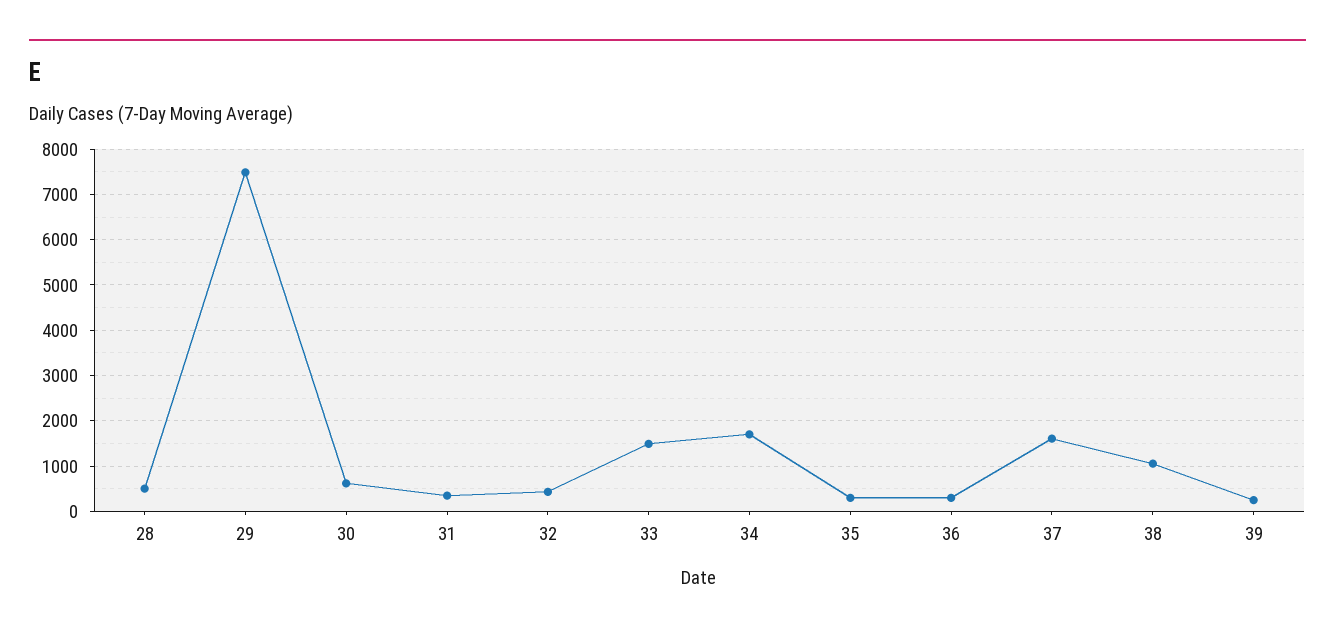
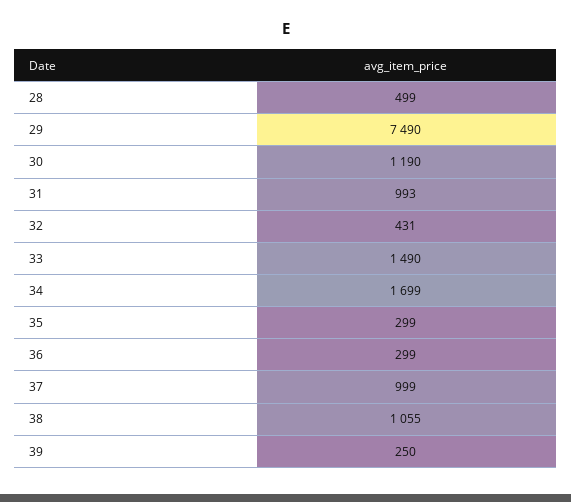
  {
    "28": 499,
    "29": 7490,
-   "30": 600,
+   "30": 1190,
-   "31": 400,
+   "31": 993,
    "32": 431,
    "33": 1490,
    "34": 1699,
    "35": 299,
    "36": 299,
-   "37": 1600,
+   "37": 999,
    "38": 1055,
    "39": 250
  }

